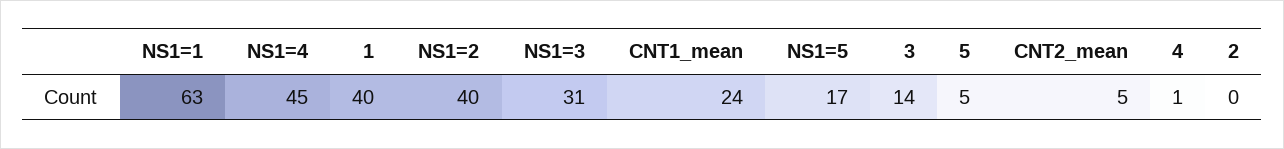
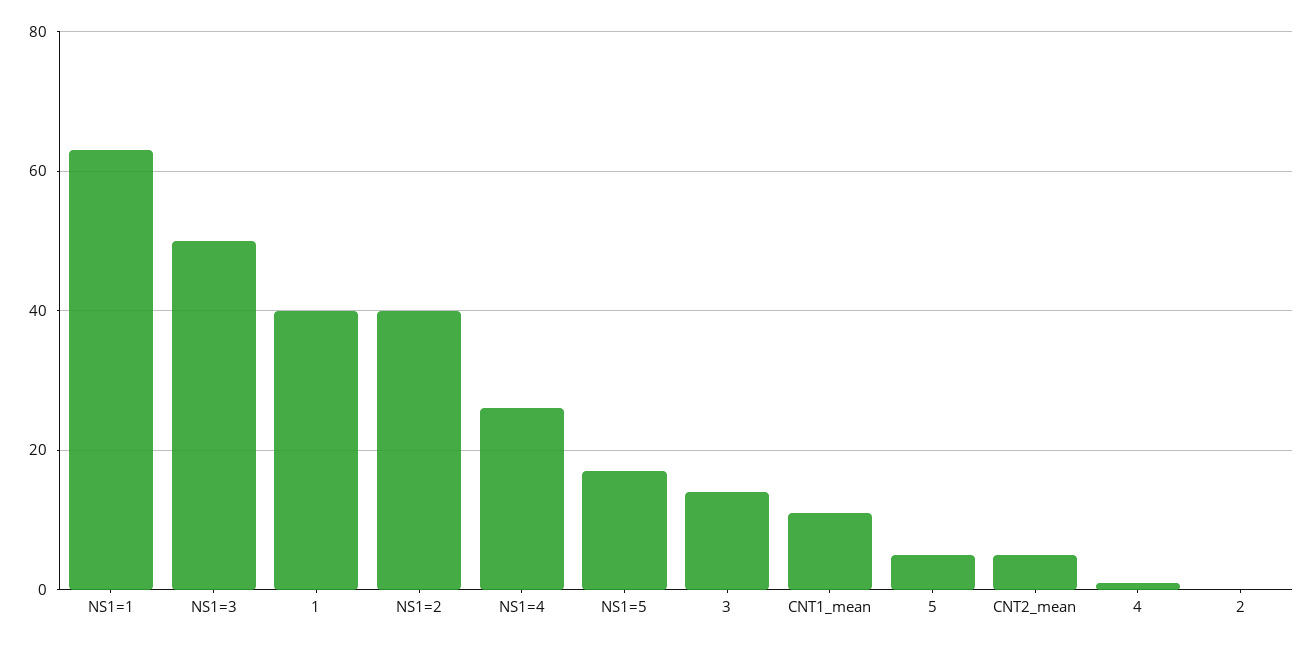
  {
    "NS1=1": 63,
-   "NS1=4": 45,
+   "NS1=4": 25,
    "1": 40,
    "NS1=2": 40,
-   "NS1=3": 31,
+   "NS1=3": 50,
-   "CNT1_mean": 24,
+   "CNT1_mean": 10,
    "NS1=5": 17,
    "3": 14,
    "5": 5,
    "CNT2_mean": 5,
    "4": 1,
    "2": 0
  }

